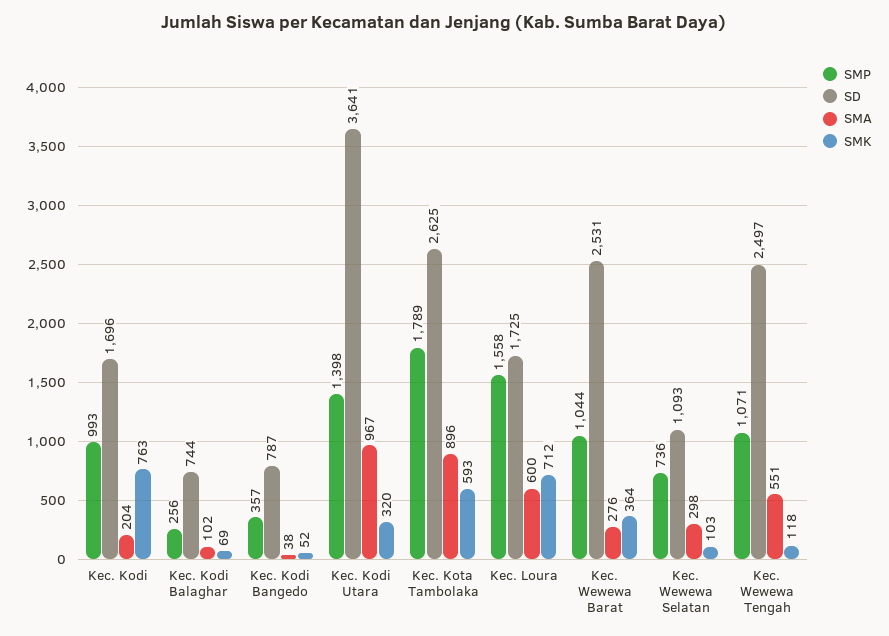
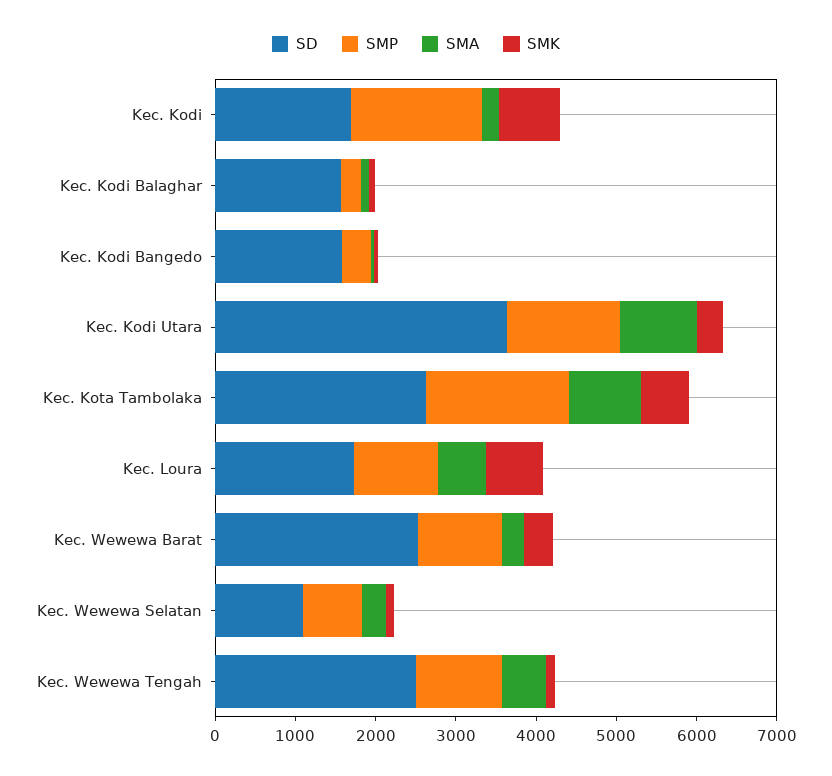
  {
    "SMP": {
-     "Kec. Kodi": 993,
+     "Kec. Kodi": 1600,
      "Kec. Kodi Balaghar": 256,
      "Kec. Kodi Bangedo": 357,
      "Kec. Kodi Utara": 1398,
      "Kec. Kota Tambolaka": 1789,
-     "Kec. Loura": 1558,
+     "Kec. Loura": 1000,
      "Kec. Wewewa Barat": 1044,
      "Kec. Wewewa Selatan": 736,
      "Kec. Wewewa Tengah": 1071
    },
    "SD": {
      "Kec. Kodi": 1696,
-     "Kec. Kodi Balaghar": 744,
+     "Kec. Kodi Balaghar": 1600,
-     "Kec. Kodi Bangedo": 787,
+     "Kec. Kodi Bangedo": 1600,
      "Kec. Kodi Utara": 3641,
      "Kec. Kota Tambolaka": 2625,
      "Kec. Loura": 1725,
      "Kec. Wewewa Barat": 2531,
      "Kec. Wewewa Selatan": 1093,
      "Kec. Wewewa Tengah": 2497
    },
    "SMA": {
      "Kec. Kodi": 204,
      "Kec. Kodi Balaghar": 102,
      "Kec. Kodi Bangedo": 38,
      "Kec. Kodi Utara": 967,
      "Kec. Kota Tambolaka": 896,
      "Kec. Loura": 600,
      "Kec. Wewewa Barat": 276,
      "Kec. Wewewa Selatan": 298,
      "Kec. Wewewa Tengah": 551
    },
    "SMK": {
      "Kec. Kodi": 763,
      "Kec. Kodi Balaghar": 69,
      "Kec. Kodi Bangedo": 52,
      "Kec. Kodi Utara": 320,
      "Kec. Kota Tambolaka": 593,
      "Kec. Loura": 712,
      "Kec. Wewewa Barat": 364,
      "Kec. Wewewa Selatan": 103,
      "Kec. Wewewa Tengah": 118
    }
  }

